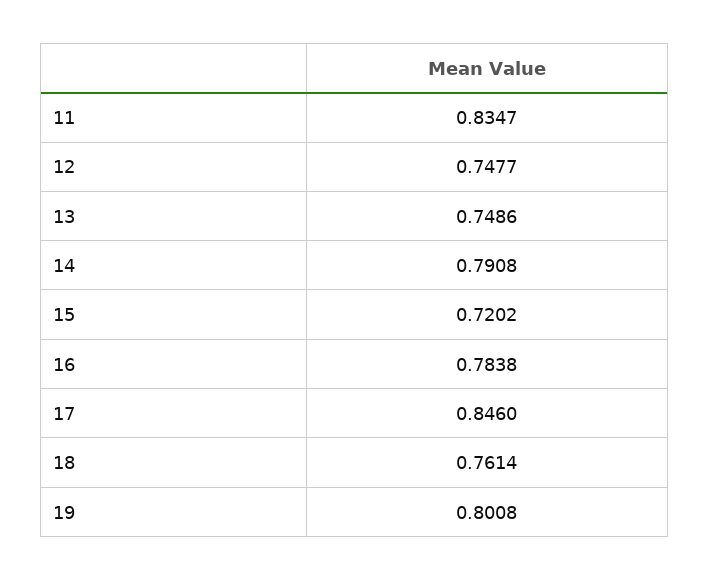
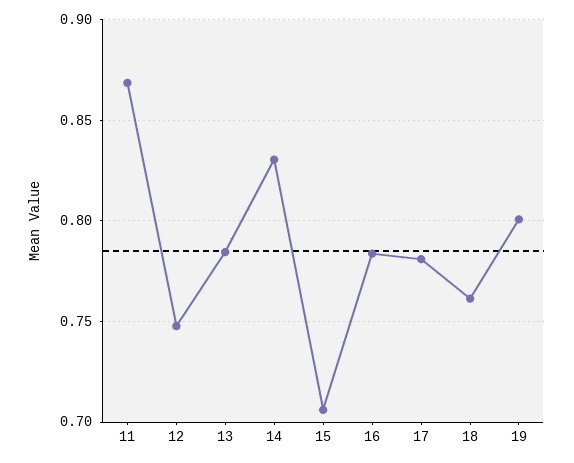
  {
-   "11": 0.8347,
+   "11": 0.87,
    "12": 0.7477,
-   "13": 0.7486,
+   "13": 0.785,
-   "14": 0.7908,
+   "14": 0.83,
-   "15": 0.7202,
+   "15": 0.705,
    "16": 0.7838,
-   "17": 0.846,
+   "17": 0.78,
    "18": 0.7614,
    "19": 0.8008
  }

